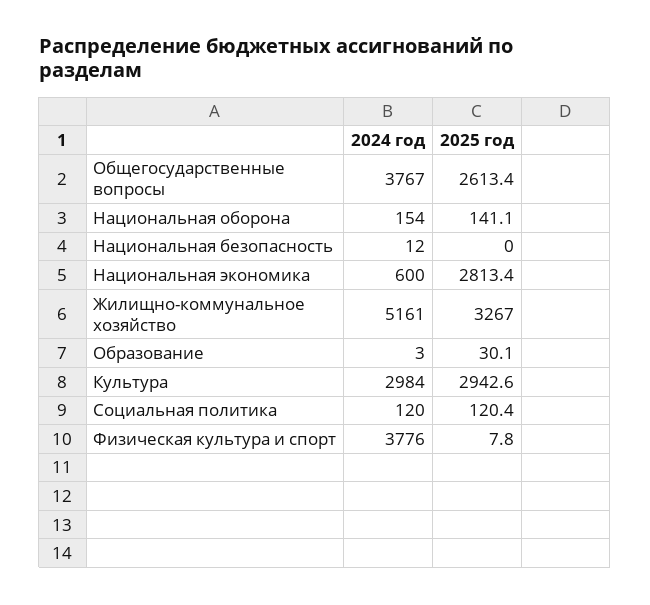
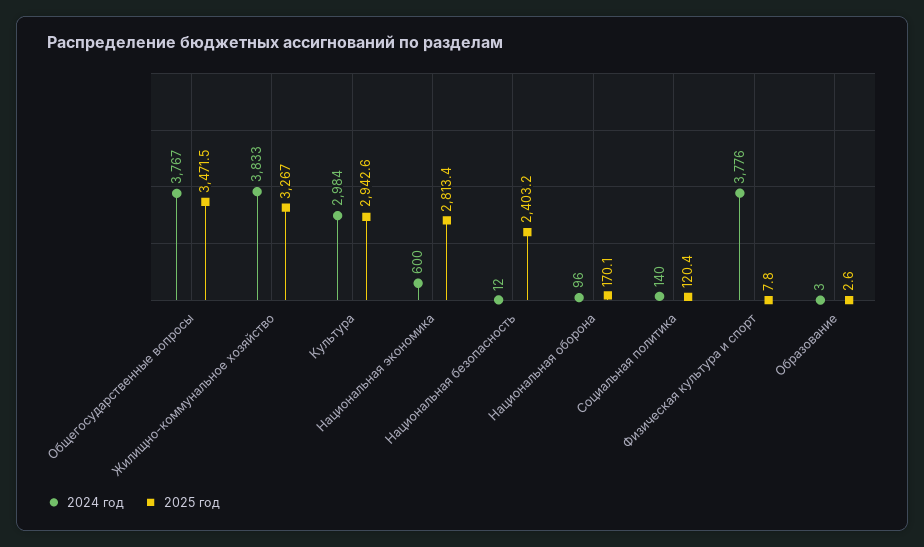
  {
    "2024 год": {
      "Общегосударственные вопросы": 3767,
-     "Национальная оборона": 154,
+     "Национальная оборона": 96,
      "Национальная безопасность": 12,
      "Национальная экономика": 600,
-     "Жилищно-коммунальное хозяйство": 5161,
+     "Жилищно-коммунальное хозяйство": 3833,
      "Образование": 3,
      "Культура": 2984,
-     "Социальная политика": 120,
+     "Социальная политика": 140,
      "Физическая культура и спорт": 3776
    },
    "2025 год": {
-     "Общегосударственные вопросы": 2613.4,
+     "Общегосударственные вопросы": 3471.5,
-     "Национальная оборона": 141.1,
+     "Национальная оборона": 170.1,
-     "Национальная безопасность": 0,
+     "Национальная безопасность": 2403.2,
      "Национальная экономика": 2813.4,
      "Жилищно-коммунальное хозяйство": 3267,
-     "Образование": 30.1,
+     "Образование": 2.6,
      "Культура": 2942.6,
      "Социальная политика": 120.4,
      "Физическая культура и спорт": 7.8
    }
  }

